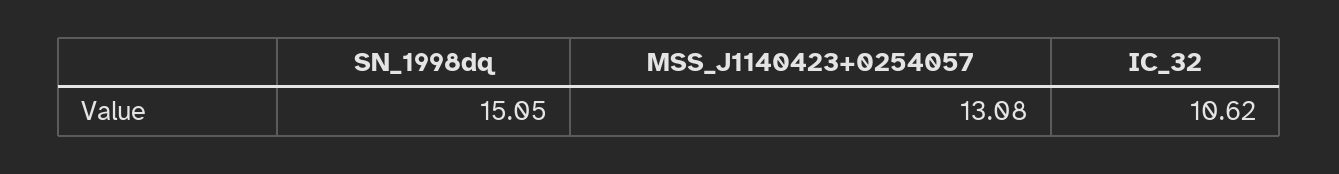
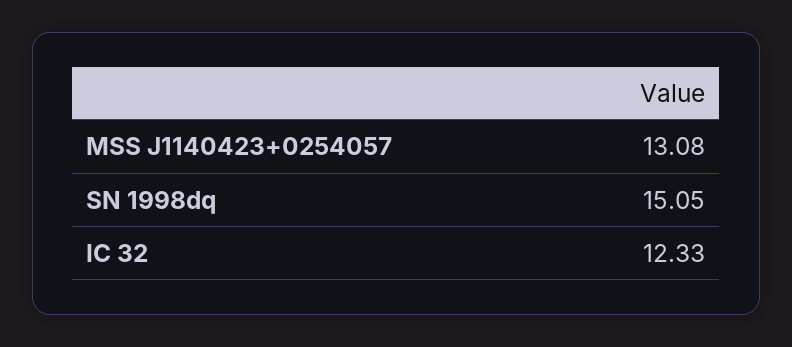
  {
    "SN_1998dq": 15.05,
    "MSS_J1140423+0254057": 13.08,
-   "IC_32": 10.62
+   "IC_32": 12.33
  }

